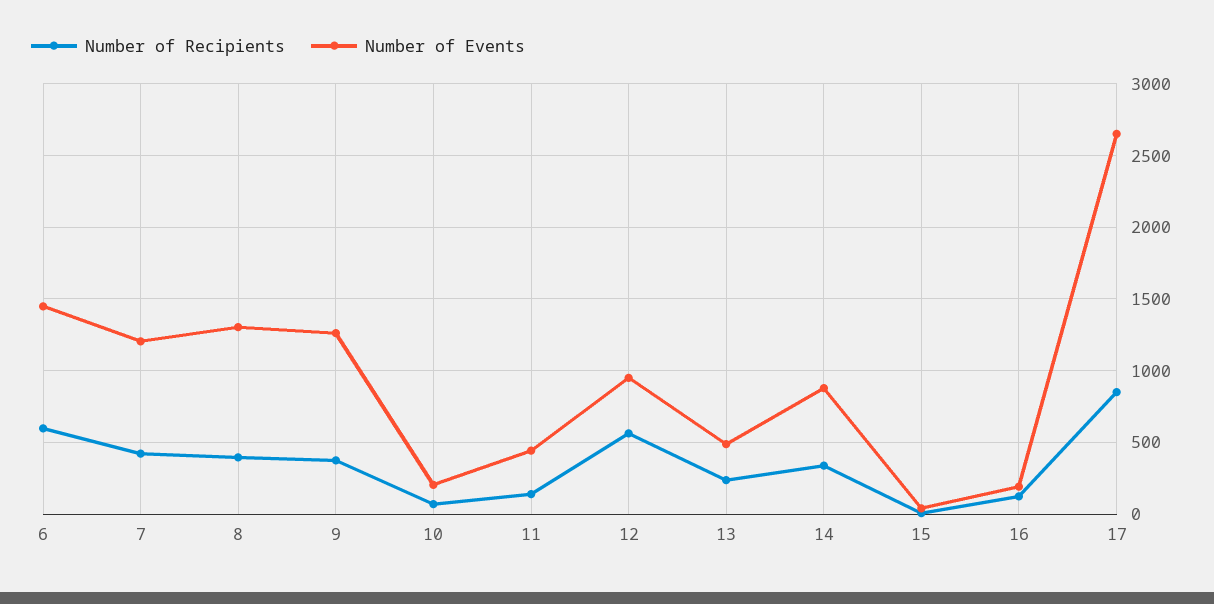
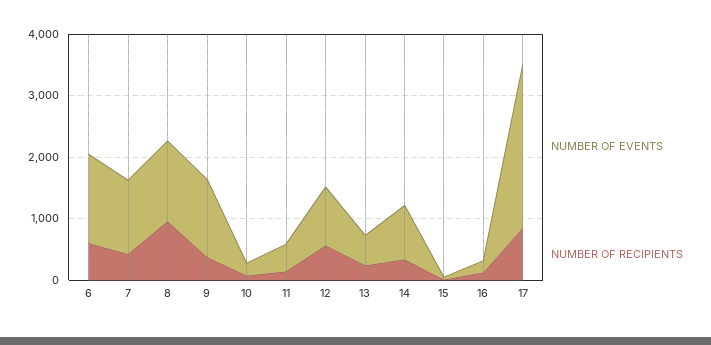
  {
    "Number of Recipients": {
      "6": 600,
      "7": 400,
-     "8": 400,
+     "8": 1000,
      "9": 350,
      "10": 50,
      "11": 150,
      "12": 550,
      "13": 250,
      "14": 350,
      "15": 0,
      "16": 100,
      "17": 850
    },
    "Number of Events": {
      "6": 1450,
      "7": 1200,
      "8": 1300,
      "9": 1250,
      "10": 200,
      "11": 450,
      "12": 950,
      "13": 500,
      "14": 900,
      "15": 50,
      "16": 200,
      "17": 2650
    }
  }

